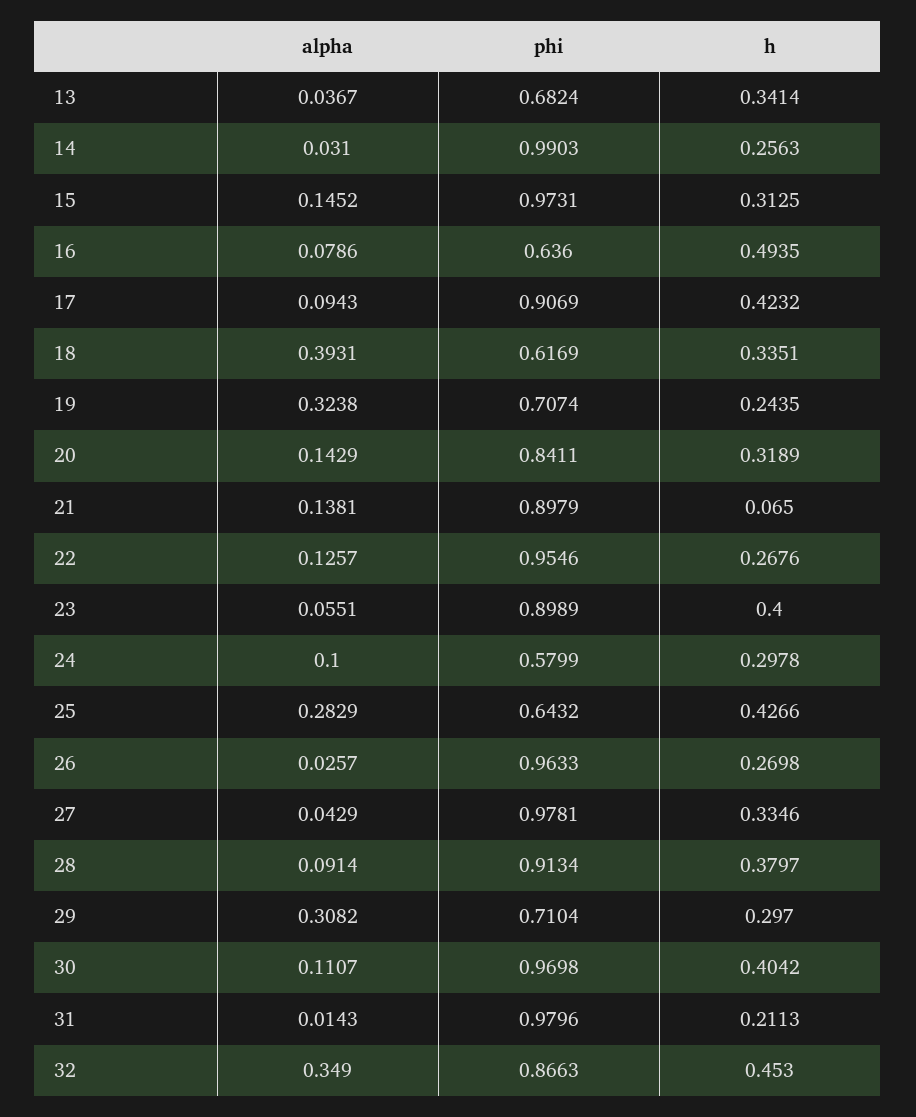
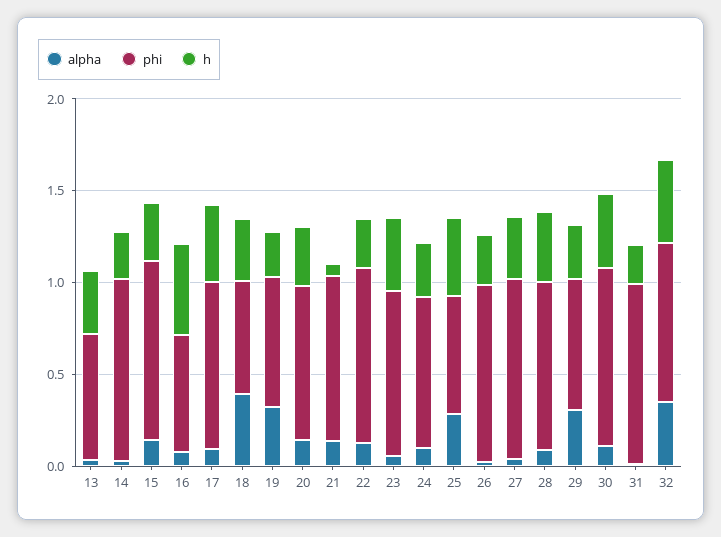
  {
    "alpha": {
      "13": 0.0367,
      "14": 0.031,
      "15": 0.1452,
      "16": 0.0786,
      "17": 0.0943,
      "18": 0.3931,
      "19": 0.3238,
      "20": 0.1429,
      "21": 0.1381,
      "22": 0.1257,
      "23": 0.0551,
      "24": 0.1,
      "25": 0.2829,
      "26": 0.0257,
      "27": 0.0429,
      "28": 0.0914,
      "29": 0.3082,
      "30": 0.1107,
      "31": 0.0143,
      "32": 0.349
    },
    "phi": {
      "13": 0.6824,
      "14": 0.9903,
      "15": 0.9731,
      "16": 0.636,
      "17": 0.9069,
      "18": 0.6169,
      "19": 0.7074,
      "20": 0.8411,
      "21": 0.8979,
      "22": 0.9546,
      "23": 0.8989,
-     "24": 0.5799,
+     "24": 0.8,
      "25": 0.6432,
      "26": 0.9633,
      "27": 0.9781,
      "28": 0.9134,
      "29": 0.7104,
      "30": 0.9698,
      "31": 0.9796,
      "32": 0.8663
    },
    "h": {
      "13": 0.3414,
      "14": 0.2563,
      "15": 0.3125,
      "16": 0.4935,
      "17": 0.4232,
      "18": 0.3351,
      "19": 0.2435,
      "20": 0.3189,
      "21": 0.065,
      "22": 0.2676,
      "23": 0.4,
      "24": 0.2978,
      "25": 0.4266,
      "26": 0.2698,
      "27": 0.3346,
      "28": 0.3797,
      "29": 0.297,
      "30": 0.4042,
      "31": 0.2113,
      "32": 0.453
    }
  }

